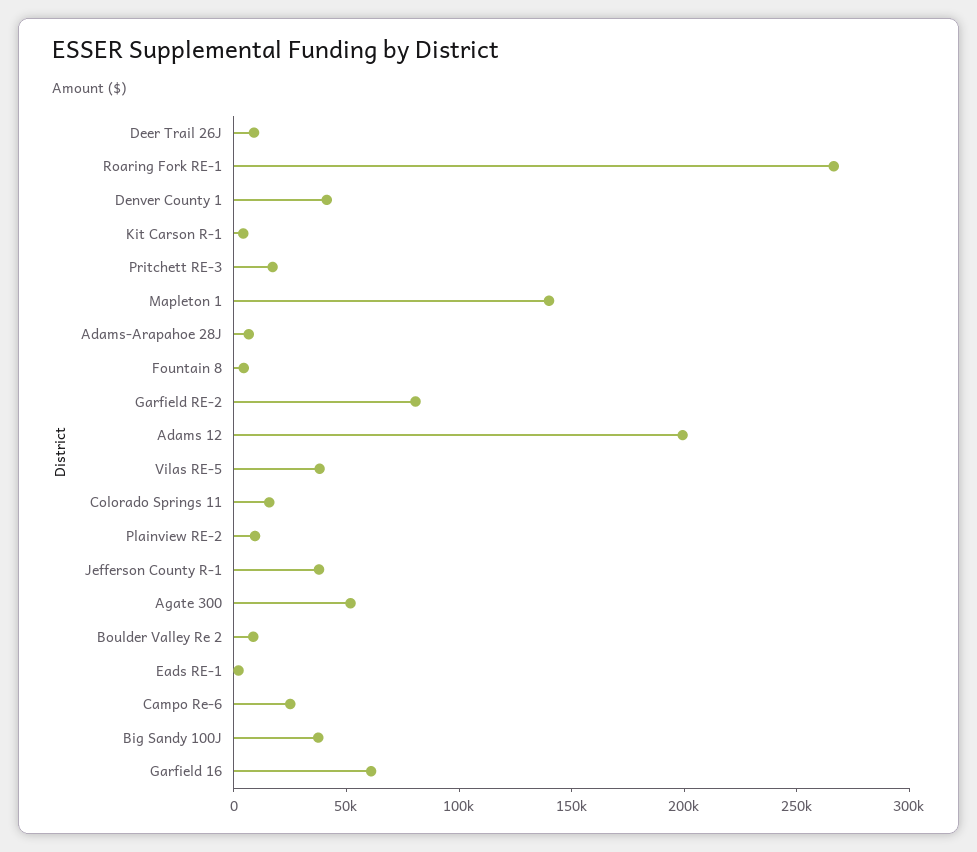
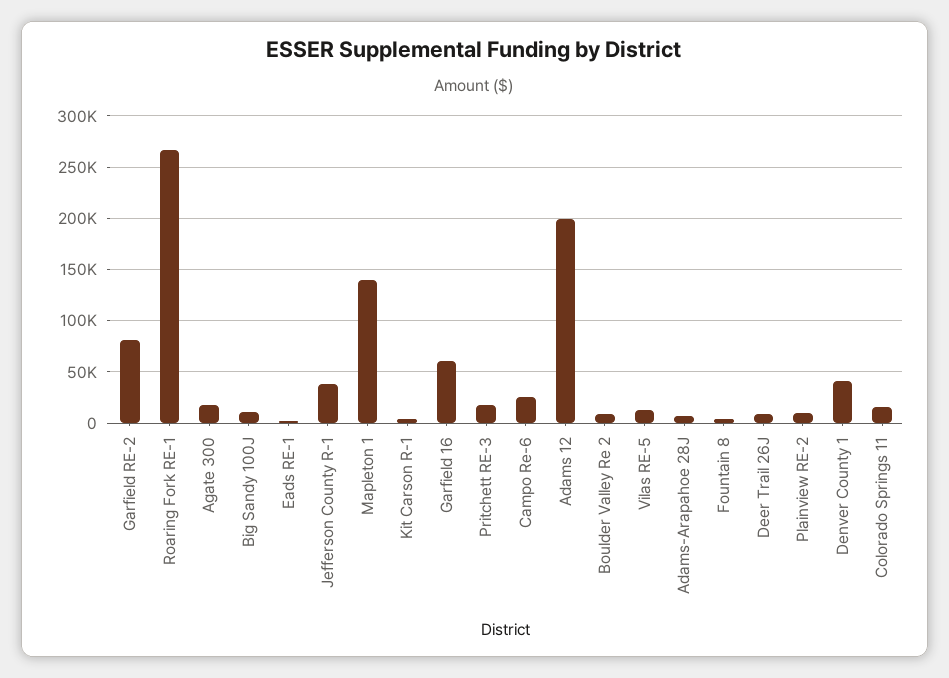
  {
    "Deer Trail 26J": 10000,
    "Roaring Fork RE-1": 270000,
    "Denver County 1": 40000,
    "Kit Carson R-1": 0,
    "Pritchett RE-3": 20000,
    "Mapleton 1": 140000,
    "Adams-Arapahoe 28J": 10000,
    "Fountain 8": 0,
    "Garfield RE-2": 80000,
    "Adams 12": 200000,
-   "Vilas RE-5": 40000,
+   "Vilas RE-5": 10000,
    "Colorado Springs 11": 20000,
    "Plainview RE-2": 10000,
    "Jefferson County R-1": 40000,
-   "Agate 300": 50000,
+   "Agate 300": 20000,
    "Boulder Valley Re 2": 10000,
    "Eads RE-1": 0,
    "Campo Re-6": 30000,
-   "Big Sandy 100J": 40000,
+   "Big Sandy 100J": 10000,
    "Garfield 16": 60000
  }

